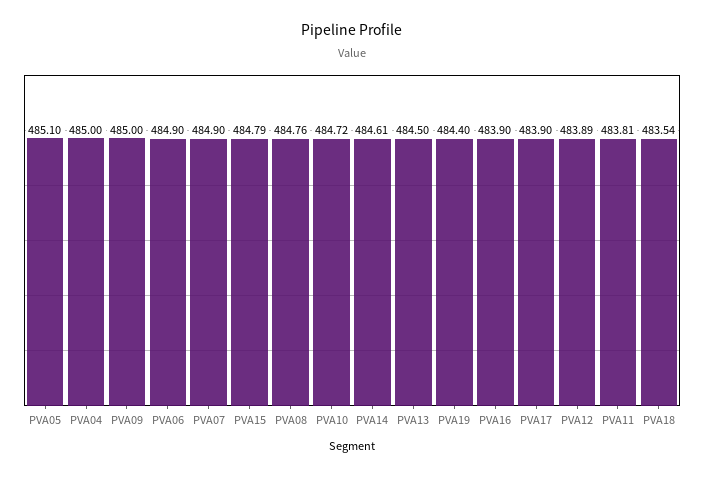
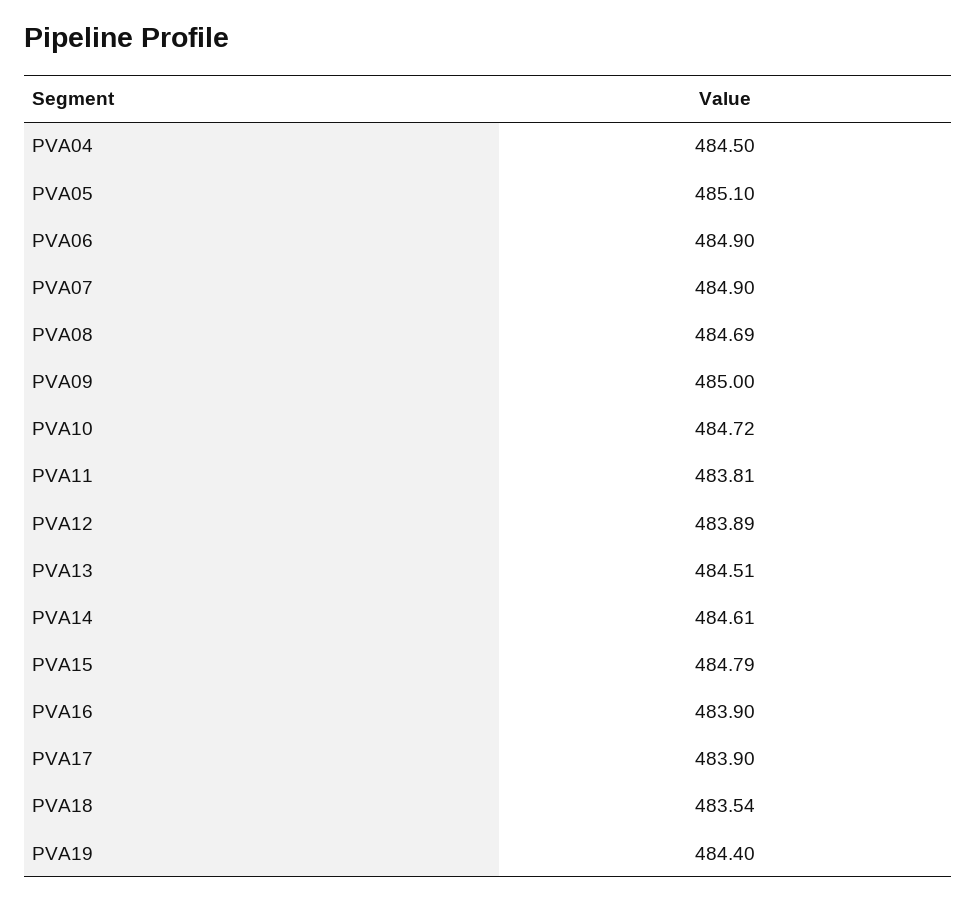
  {
    "PVA05": 485.1,
-   "PVA04": 485,
+   "PVA04": 484.5,
    "PVA09": 485,
    "PVA06": 484.9,
    "PVA07": 484.9,
    "PVA15": 484.79,
-   "PVA08": 484.76,
+   "PVA08": 484.69,
    "PVA10": 484.72,
    "PVA14": 484.61,
-   "PVA13": 484.5,
+   "PVA13": 484.51,
    "PVA19": 484.4,
    "PVA16": 483.9,
    "PVA17": 483.9,
    "PVA12": 483.89,
    "PVA11": 483.81,
    "PVA18": 483.54
  }

